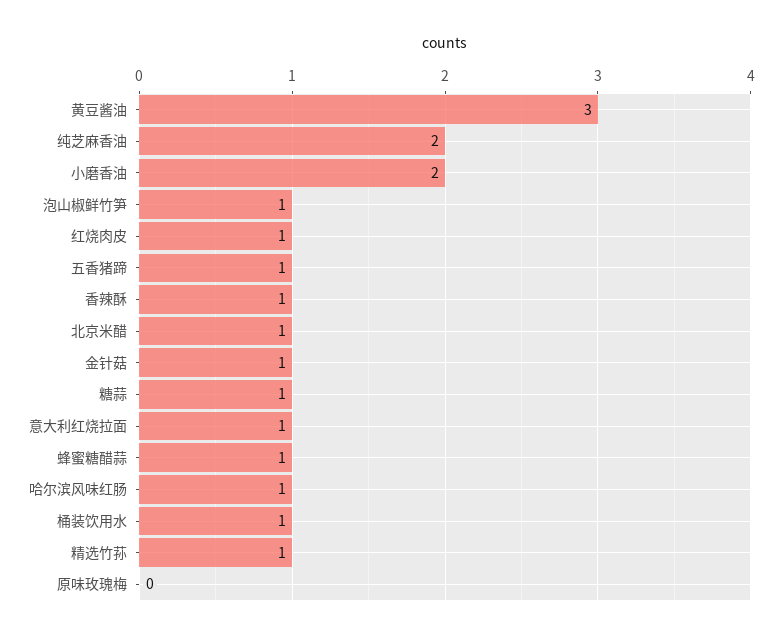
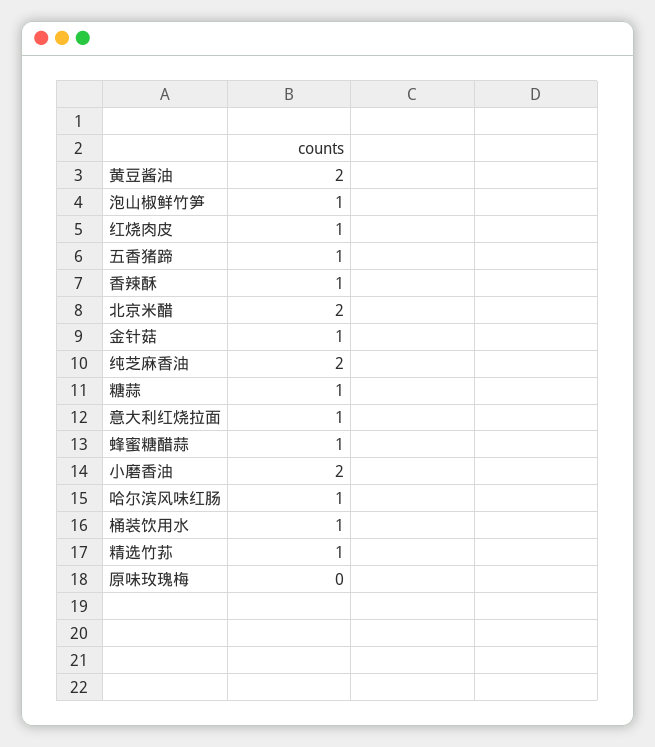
  {
-   "黄豆酱油": 3,
+   "黄豆酱油": 2,
    "纯芝麻香油": 2,
    "小磨香油": 2,
    "泡山椒鲜竹笋": 1,
    "红烧肉皮": 1,
    "五香猪蹄": 1,
    "香辣酥": 1,
-   "北京米醋": 1,
+   "北京米醋": 2,
    "金针菇": 1,
    "糖蒜": 1,
    "意大利红烧拉面": 1,
    "蜂蜜糖醋蒜": 1,
    "哈尔滨风味红肠": 1,
    "桶装饮用水": 1,
    "精选竹荪": 1,
    "原味玫瑰梅": 0
  }

